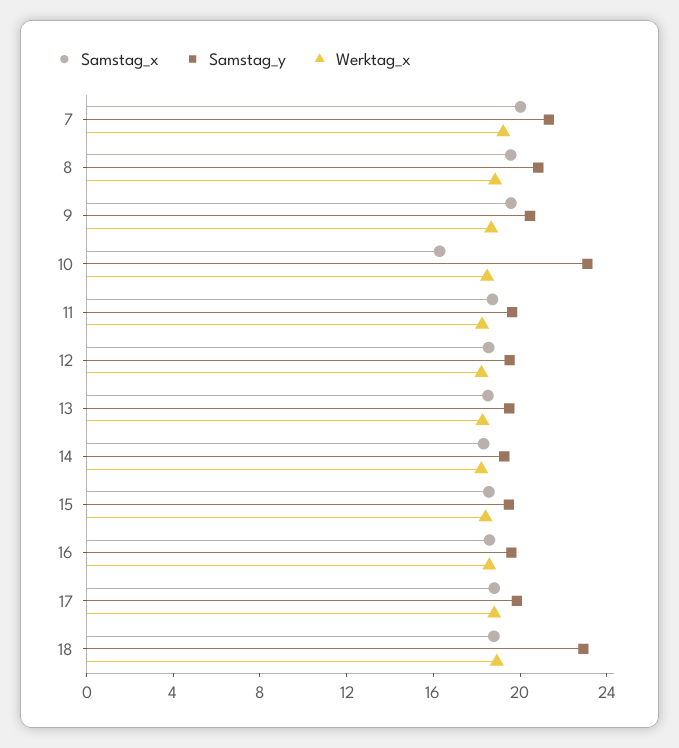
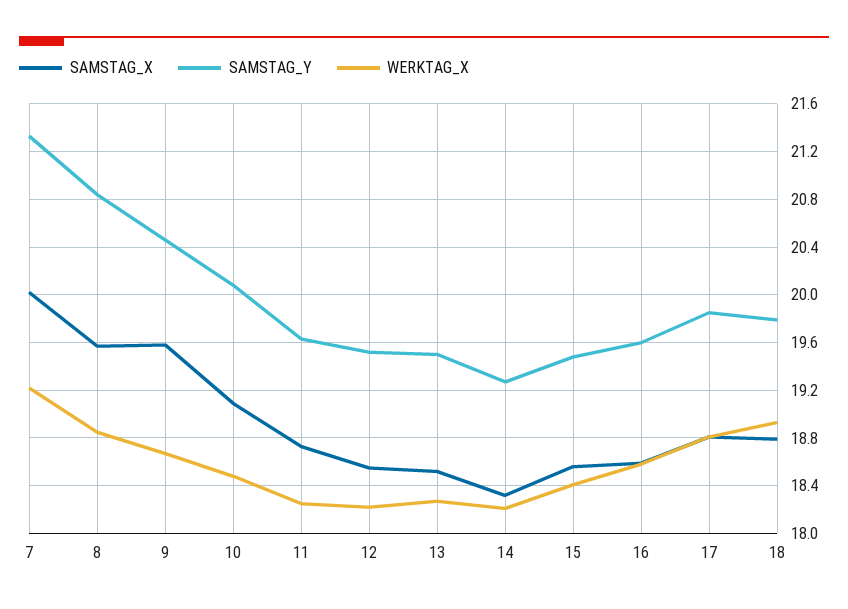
  {
    "Samstag_x": {
      "7": 20,
      "8": 19.6,
      "9": 19.6,
-     "10": 16,
+     "10": 19.1,
      "11": 18.7,
      "12": 18.6,
      "13": 18.5,
      "14": 18.3,
      "15": 18.6,
      "16": 18.6,
      "17": 18.8,
      "18": 18.8
    },
    "Samstag_y": {
      "7": 21.3,
      "8": 20.8,
      "9": 20.5,
-     "10": 23,
+     "10": 20.1,
      "11": 19.6,
      "12": 19.5,
      "13": 19.5,
      "14": 19.3,
      "15": 19.5,
      "16": 19.6,
      "17": 19.9,
-     "18": 23
+     "18": 19.8
    },
    "Werktag_x": {
      "7": 19.2,
      "8": 18.9,
      "9": 18.7,
      "10": 18.5,
      "11": 18.3,
      "12": 18.2,
      "13": 18.3,
      "14": 18.2,
      "15": 18.4,
      "16": 18.6,
      "17": 18.8,
      "18": 18.9
    }
  }

